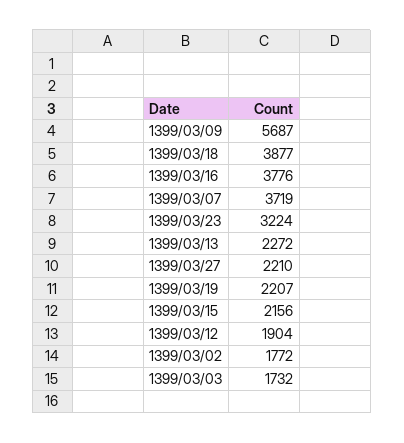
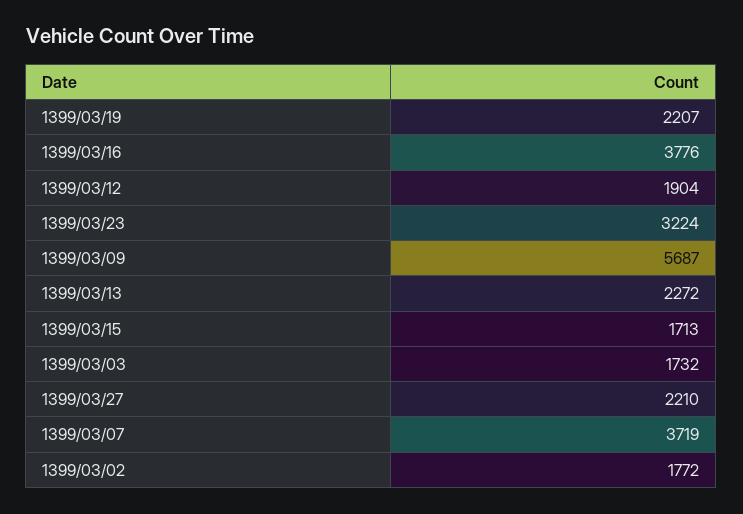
  {
    "1399/03/09": 5687,
-   "1399/03/18": 3877,
    "1399/03/16": 3776,
    "1399/03/07": 3719,
    "1399/03/23": 3224,
    "1399/03/13": 2272,
    "1399/03/27": 2210,
    "1399/03/19": 2207,
-   "1399/03/15": 2156,
+   "1399/03/15": 1713,
    "1399/03/12": 1904,
    "1399/03/02": 1772,
    "1399/03/03": 1732
  }

